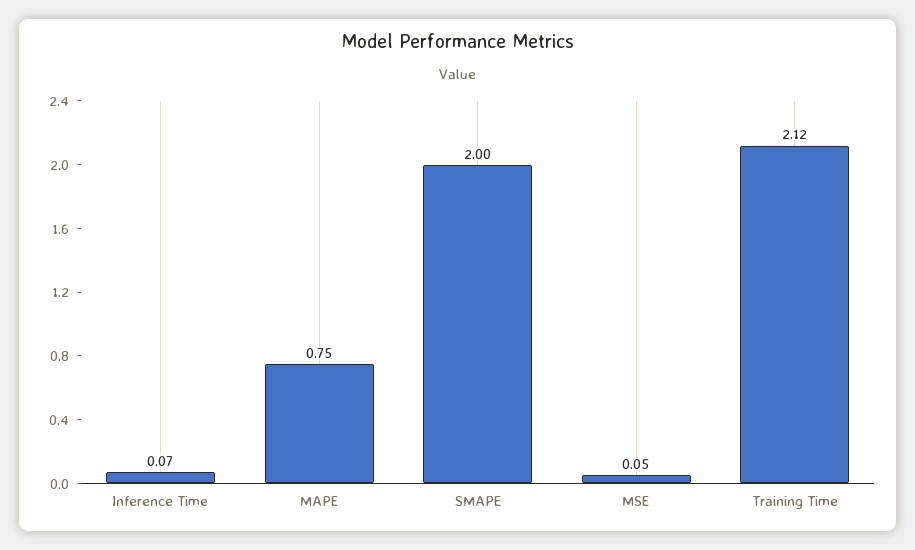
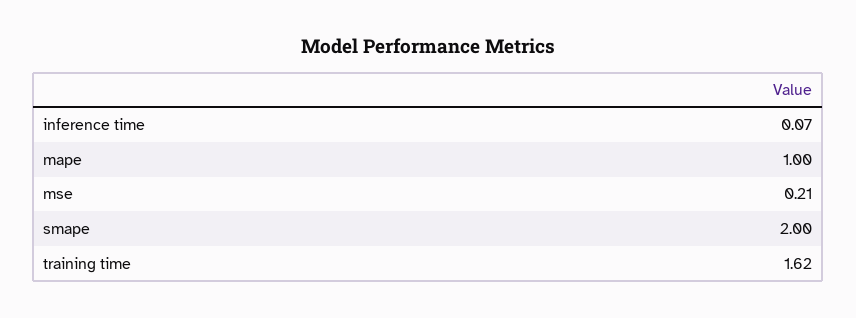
  {
    "Inference Time": 0.07,
-   "MAPE": 0.75,
+   "MAPE": 1,
    "SMAPE": 2,
-   "MSE": 0.05,
+   "MSE": 0.21,
-   "Training Time": 2.12
+   "Training Time": 1.62
  }

